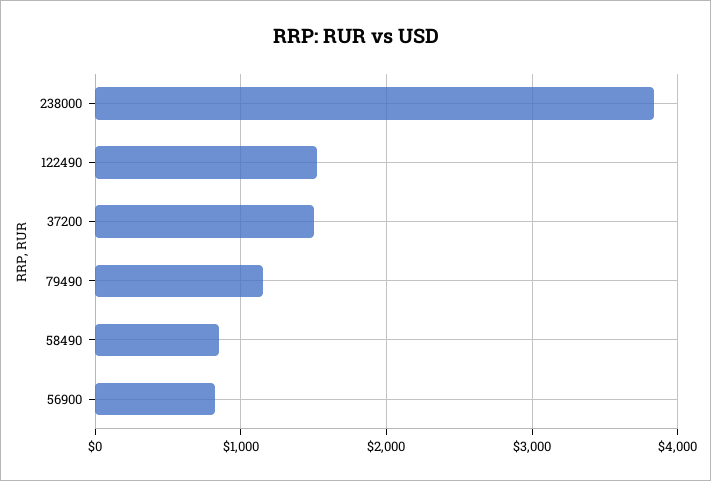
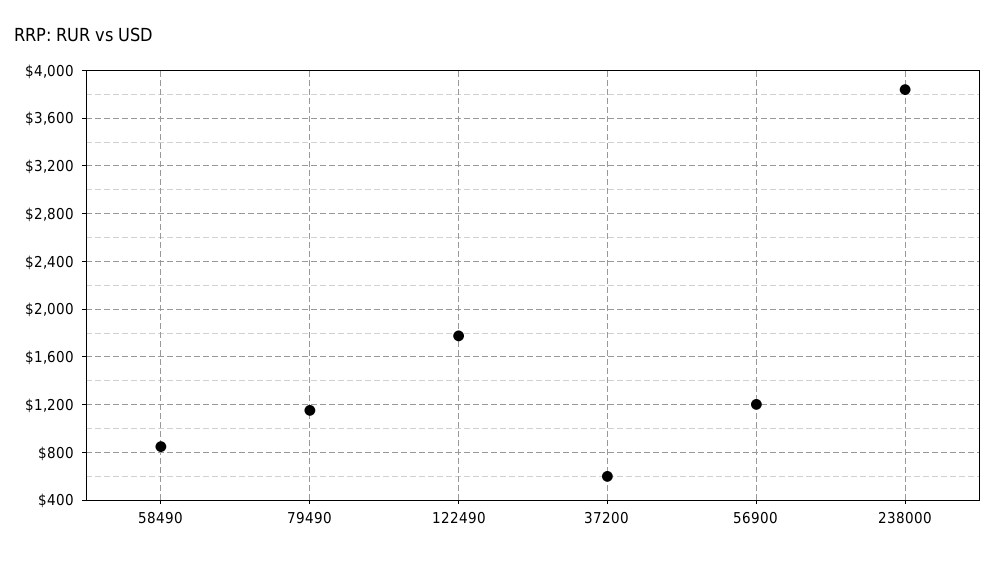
  {
    "238000": 3800,
-   "122490": 1500,
+   "122490": 1800,
-   "37200": 1500,
+   "37200": 600,
    "79490": 1200,
    "58490": 800,
-   "56900": 800
+   "56900": 1200
  }

